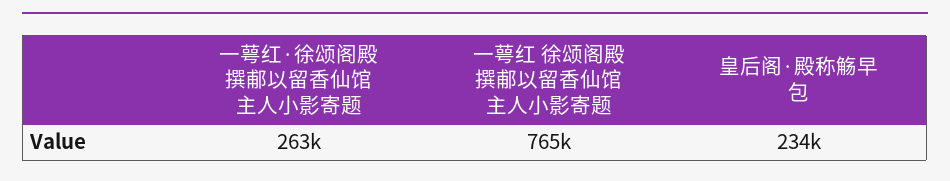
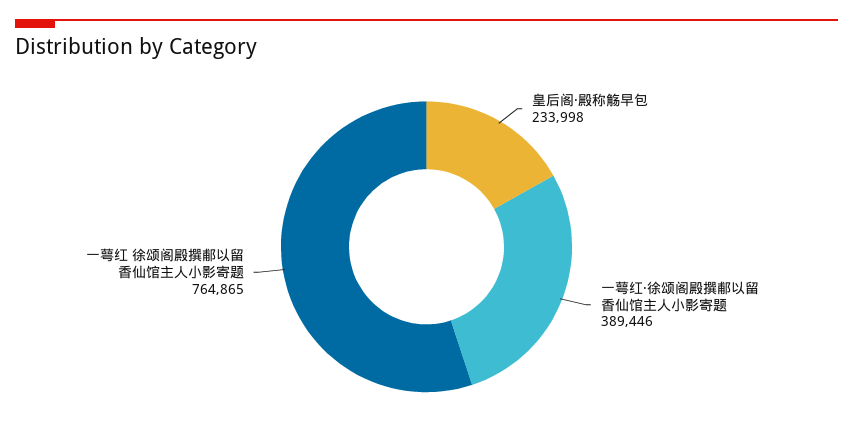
  {
-   "一萼红·徐颂阁殿撰郙以留香仙馆主人小影寄题": 263000,
+   "一萼红·徐颂阁殿撰郙以留香仙馆主人小影寄题": 389446,
    "一萼红 徐颂阁殿撰郙以留香仙馆主人小影寄题": 764865,
    "皇后阁·殿称觞早包": 233998
  }

